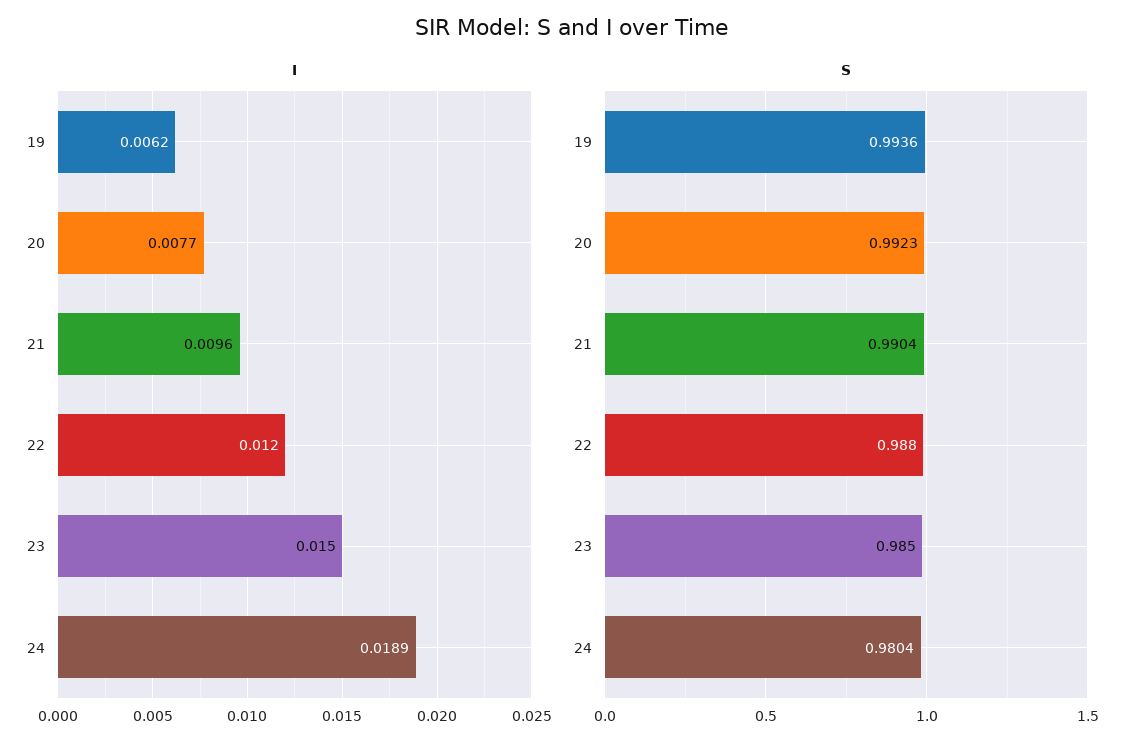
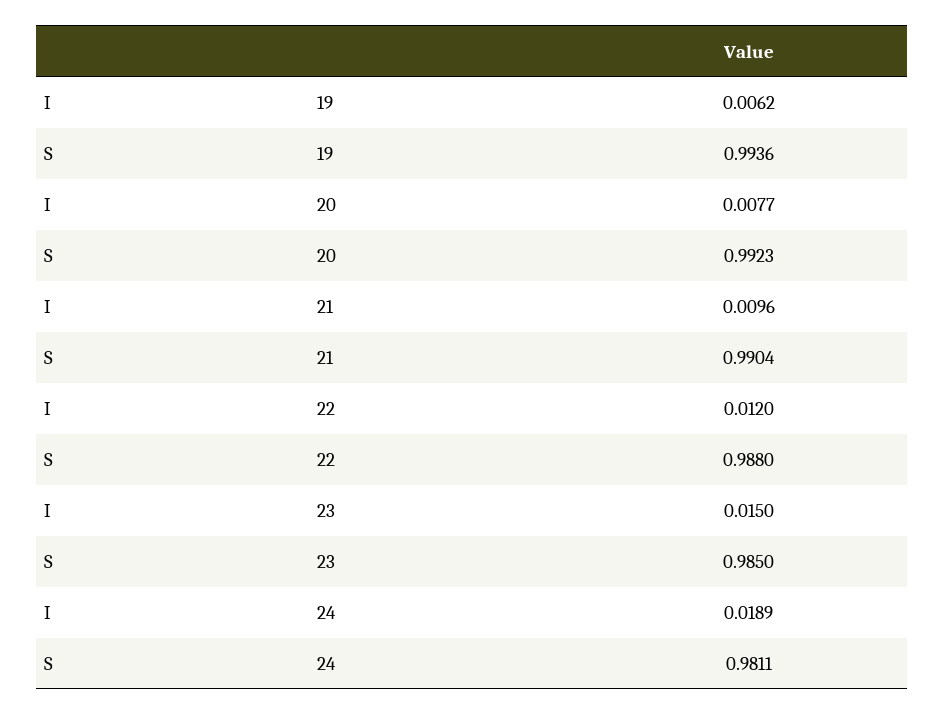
  {
    "I": {
      "19": 0.0062,
      "20": 0.0077,
      "21": 0.0096,
      "22": 0.012,
      "23": 0.015,
      "24": 0.0189
    },
    "S": {
      "19": 0.9936,
      "20": 0.9923,
      "21": 0.9904,
      "22": 0.988,
      "23": 0.985,
-     "24": 0.9804
+     "24": 0.9811
    }
  }

